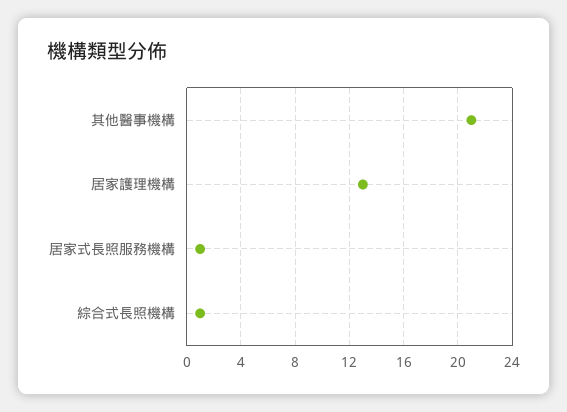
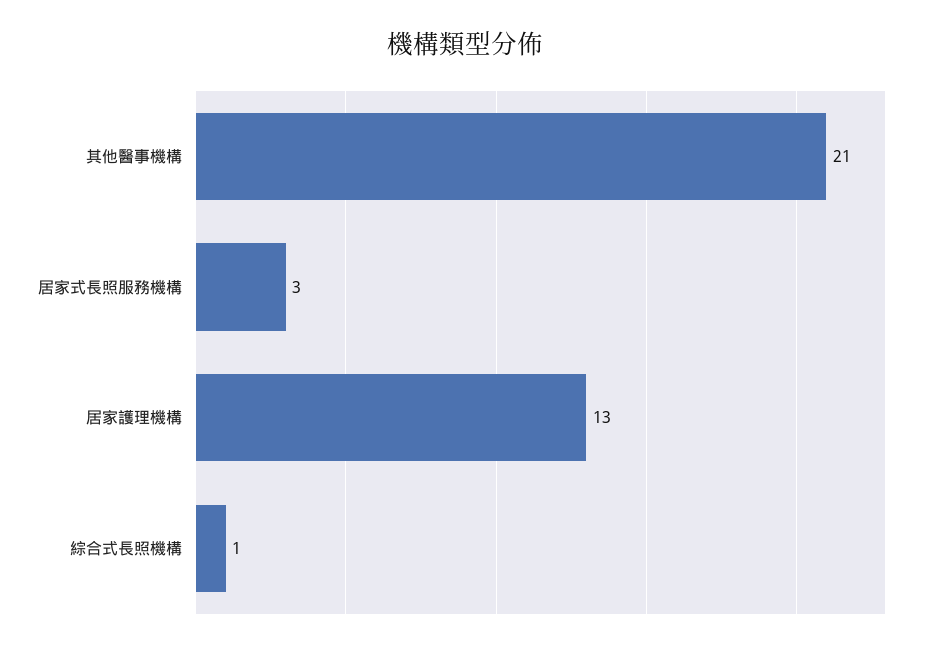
  {
    "其他醫事機構": 21,
    "居家護理機構": 13,
-   "居家式長照服務機構": 1,
+   "居家式長照服務機構": 3,
    "綜合式長照機構": 1
  }

